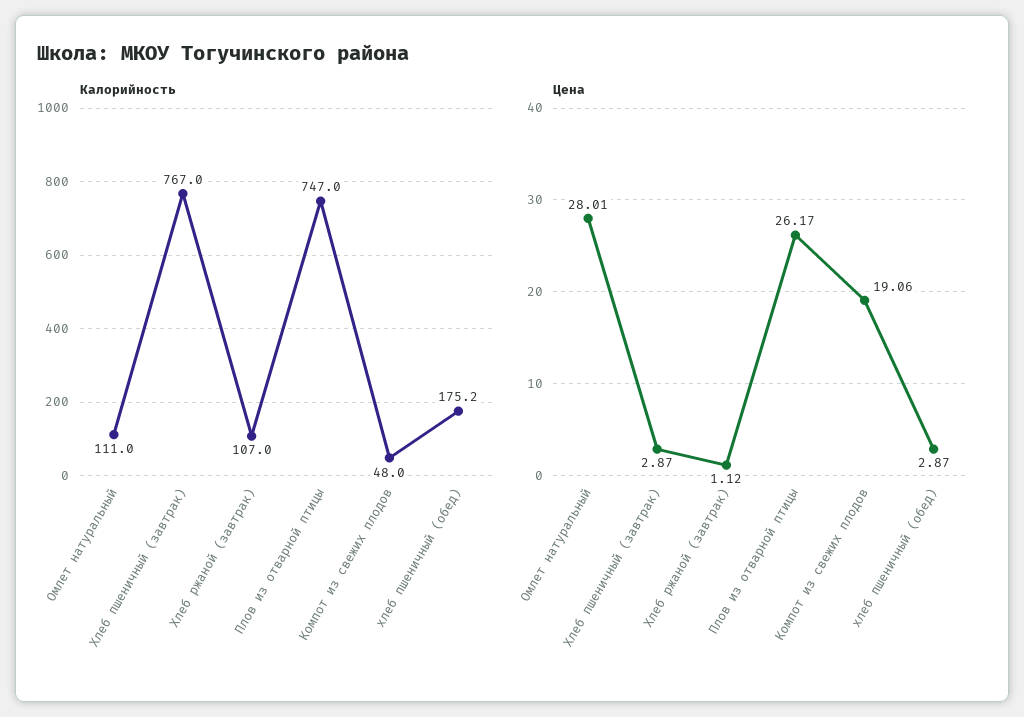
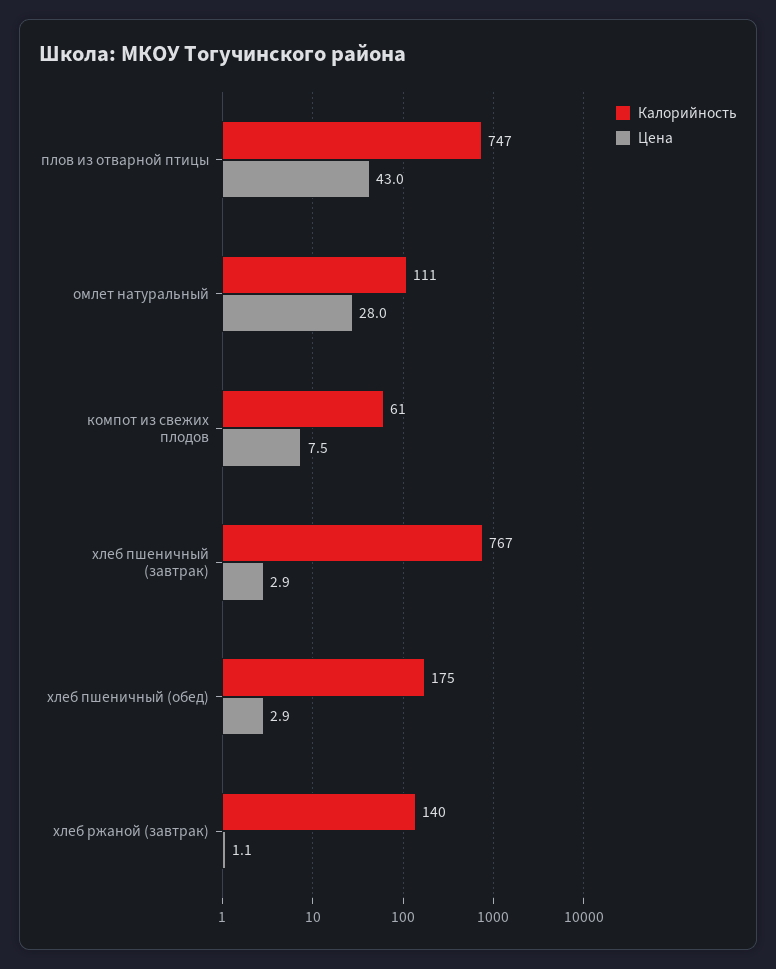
  {
    "Калорийность": {
      "Омлет натуральный": 111,
      "Хлеб пшеничный (завтрак)": 767,
-     "Хлеб ржаной (завтрак)": 107,
+     "Хлеб ржаной (завтрак)": 140,
      "Плов из отварной птицы": 747,
-     "Компот из свежих плодов": 48,
+     "Компот из свежих плодов": 61,
      "хлеб пшеничный (обед)": 175.2
    },
    "Цена": {
      "Омлет натуральный": 28.01,
      "Хлеб пшеничный (завтрак)": 2.87,
      "Хлеб ржаной (завтрак)": 1.12,
-     "Плов из отварной птицы": 26.17,
+     "Плов из отварной птицы": 43,
-     "Компот из свежих плодов": 19.06,
+     "Компот из свежих плодов": 7.5,
      "хлеб пшеничный (обед)": 2.87
    }
  }

